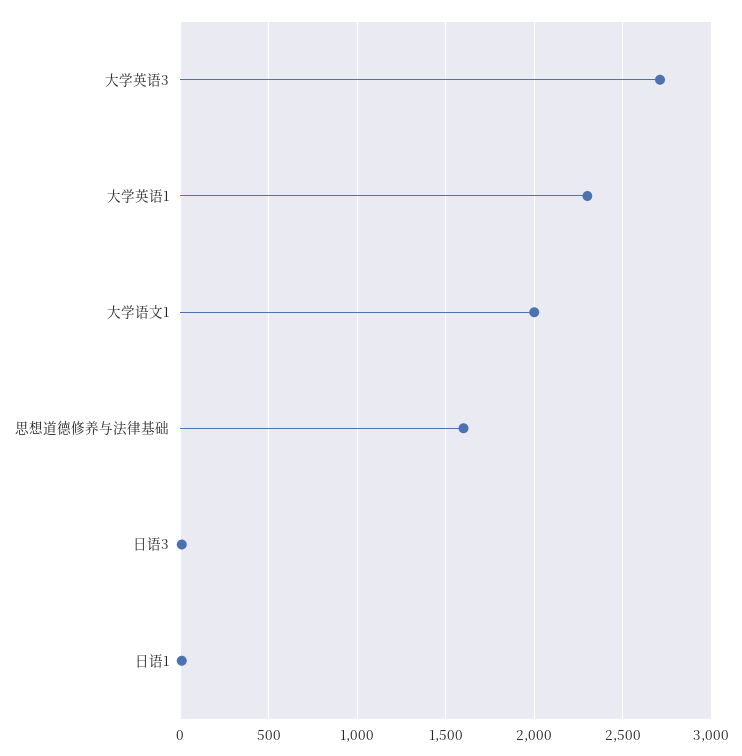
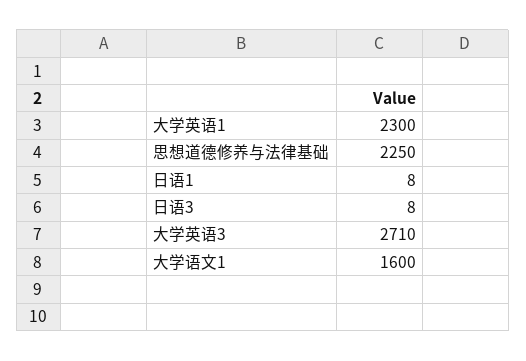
  {
    "大学英语3": 2710,
    "大学英语1": 2300,
-   "大学语文1": 2000,
+   "大学语文1": 1600,
-   "思想道德修养与法律基础": 1600,
+   "思想道德修养与法律基础": 2250,
    "日语3": 8,
    "日语1": 8
  }

